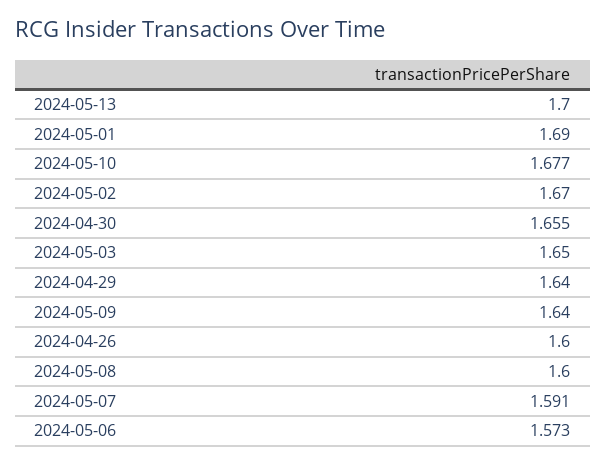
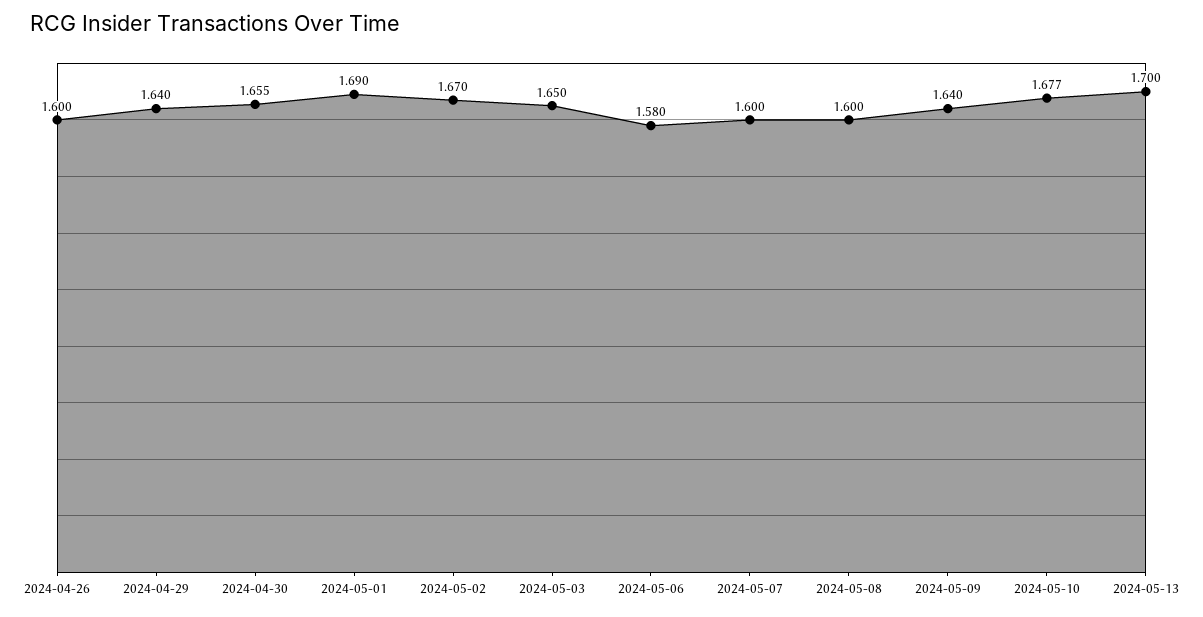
  {
    "2024-05-13": 1.7,
    "2024-05-01": 1.69,
    "2024-05-10": 1.677,
    "2024-05-02": 1.67,
    "2024-04-30": 1.655,
    "2024-05-03": 1.65,
    "2024-04-29": 1.64,
    "2024-05-09": 1.64,
    "2024-04-26": 1.6,
    "2024-05-08": 1.6,
-   "2024-05-07": 1.591,
+   "2024-05-07": 1.6,
-   "2024-05-06": 1.573
+   "2024-05-06": 1.58
  }

